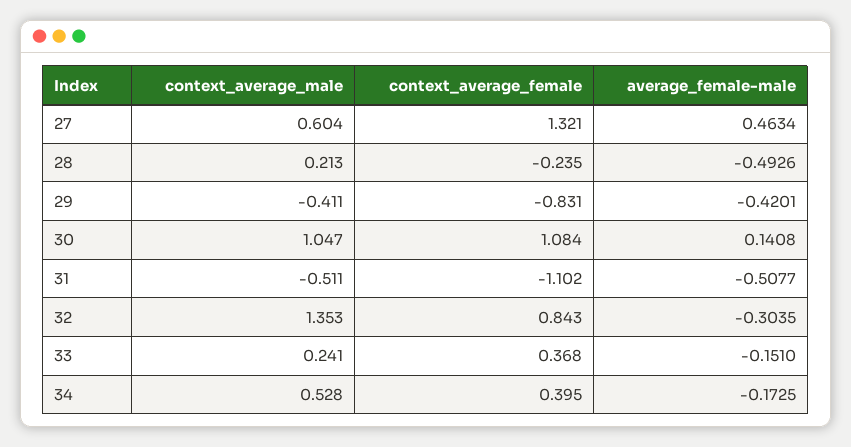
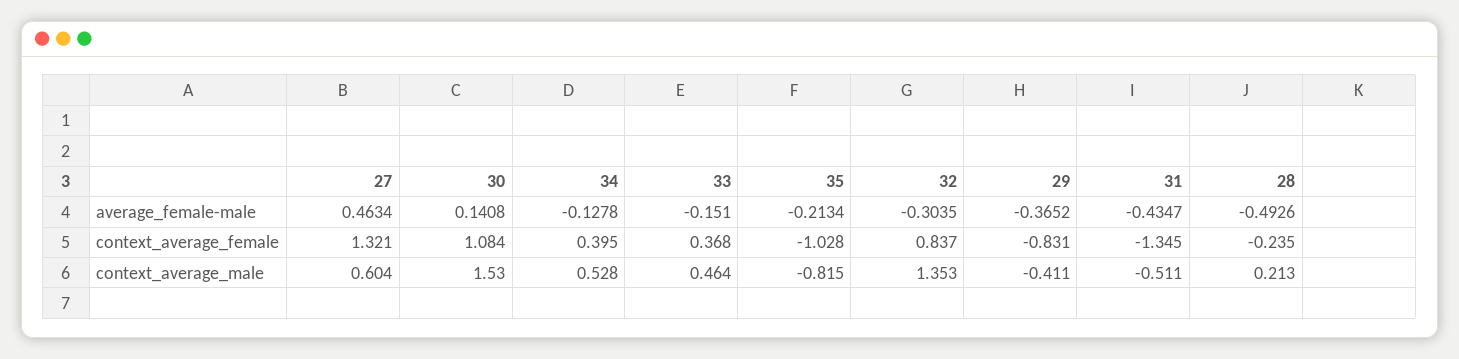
  {
    "context_average_male": {
      "27": 0.604,
      "28": 0.213,
      "29": -0.411,
-     "30": 1.047,
+     "30": 1.53,
      "31": -0.511,
      "32": 1.353,
-     "33": 0.241,
+     "33": 0.464,
-     "34": 0.528
+     "34": 0.528,
+     "35": -0.815
    },
    "context_average_female": {
      "27": 1.321,
      "28": -0.235,
      "29": -0.831,
      "30": 1.084,
-     "31": -1.102,
+     "31": -1.345,
-     "32": 0.843,
+     "32": 0.837,
      "33": 0.368,
-     "34": 0.395
+     "34": 0.395,
+     "35": -1.028
    },
    "average_female-male": {
      "27": 0.4634,
      "28": -0.4926,
-     "29": -0.4201,
+     "29": -0.3652,
      "30": 0.1408,
-     "31": -0.5077,
+     "31": -0.4347,
      "32": -0.3035,
      "33": -0.151,
-     "34": -0.1725
+     "34": -0.1278,
+     "35": -0.2134
    }
  }

